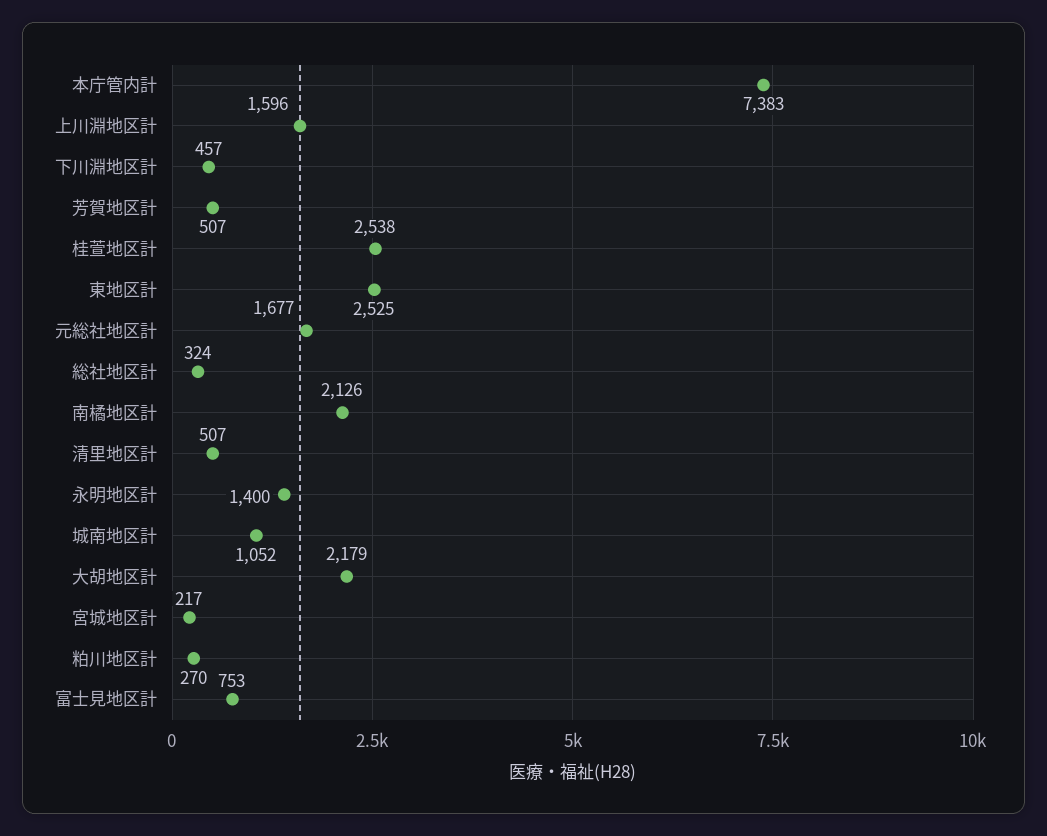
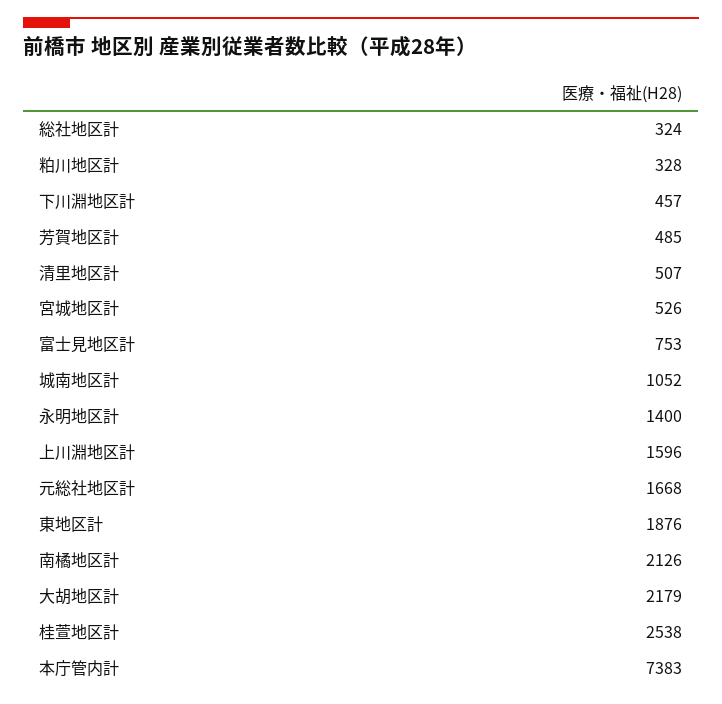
  {
    "本庁管内計": 7383,
    "上川淵地区計": 1596,
    "下川淵地区計": 457,
-   "芳賀地区計": 507,
+   "芳賀地区計": 485,
    "桂萱地区計": 2538,
-   "東地区計": 2525,
+   "東地区計": 1876,
-   "元総社地区計": 1677,
+   "元総社地区計": 1668,
    "総社地区計": 324,
    "南橘地区計": 2126,
    "清里地区計": 507,
    "永明地区計": 1400,
    "城南地区計": 1052,
    "大胡地区計": 2179,
-   "宮城地区計": 217,
+   "宮城地区計": 526,
-   "粕川地区計": 270,
+   "粕川地区計": 328,
    "富士見地区計": 753
  }

